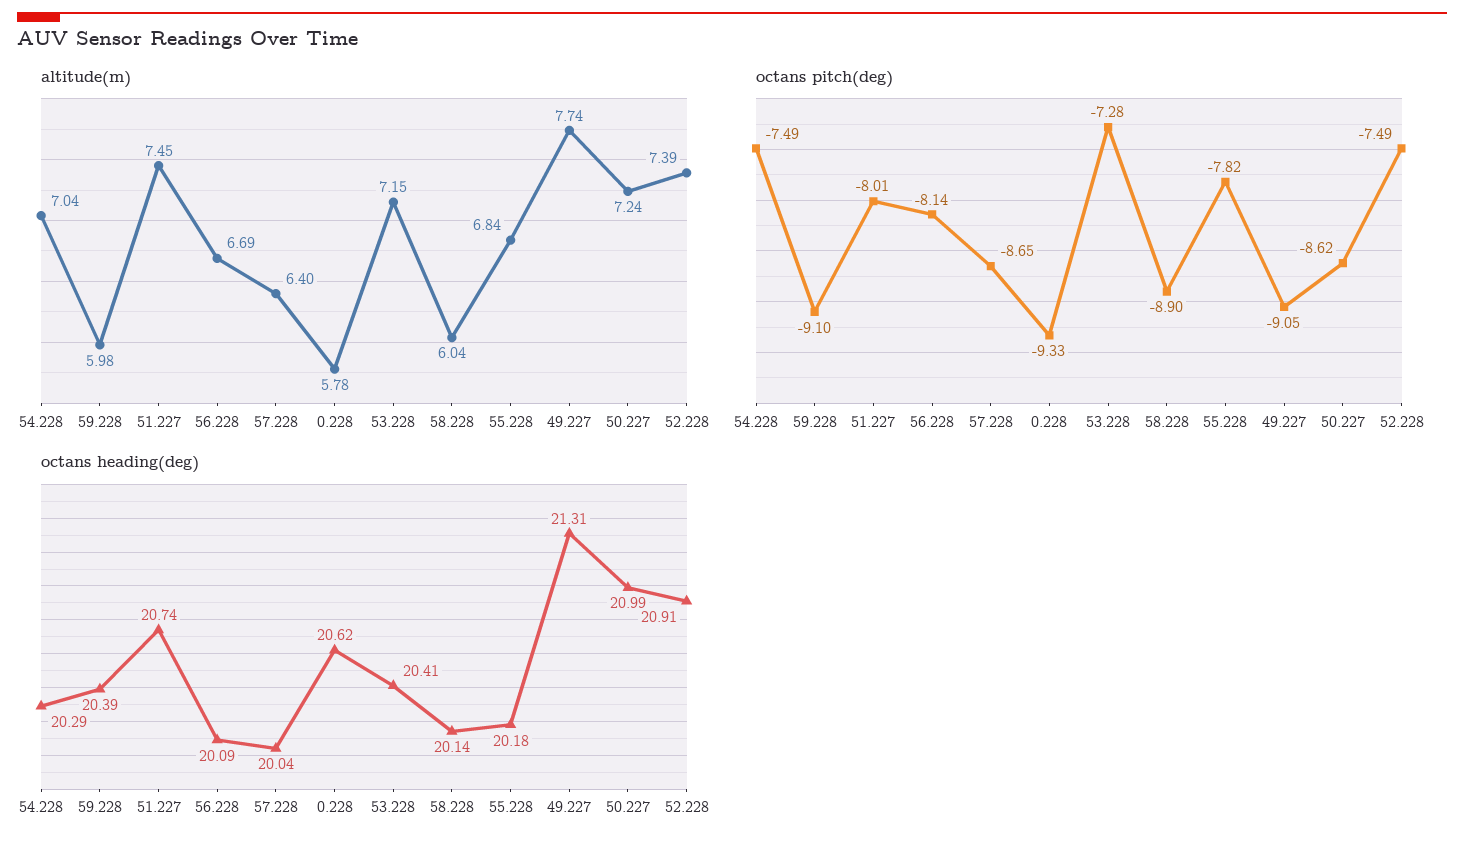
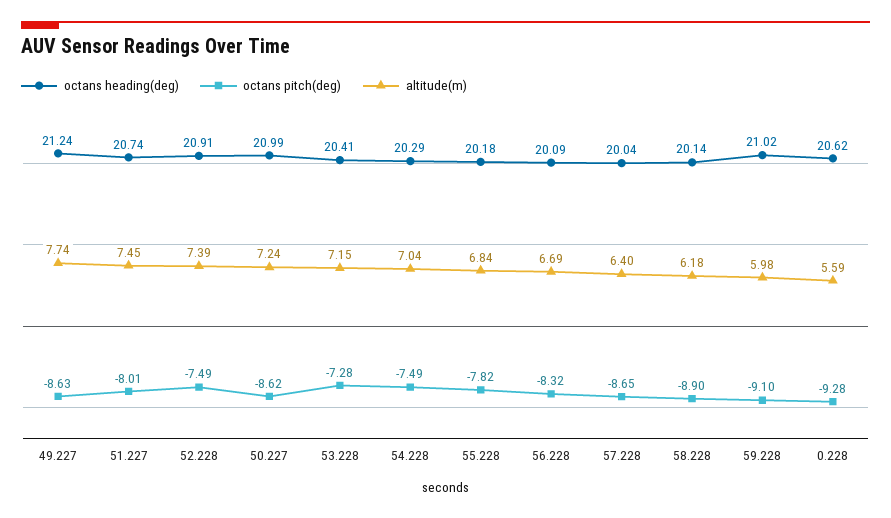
  {
    "altitude(m)": {
      "54.228": 7.04,
      "59.228": 5.98,
      "51.227": 7.45,
      "56.228": 6.69,
      "57.228": 6.4,
-     "0.228": 5.78,
+     "0.228": 5.59,
      "53.228": 7.15,
-     "58.228": 6.04,
+     "58.228": 6.18,
      "55.228": 6.84,
      "49.227": 7.74,
      "50.227": 7.24,
      "52.228": 7.39
    },
    "octans pitch(deg)": {
      "54.228": -7.49,
      "59.228": -9.1,
      "51.227": -8.01,
-     "56.228": -8.14,
+     "56.228": -8.32,
      "57.228": -8.65,
-     "0.228": -9.33,
+     "0.228": -9.28,
      "53.228": -7.28,
      "58.228": -8.9,
      "55.228": -7.82,
-     "49.227": -9.05,
+     "49.227": -8.63,
      "50.227": -8.62,
      "52.228": -7.49
    },
    "octans heading(deg)": {
      "54.228": 20.29,
-     "59.228": 20.39,
+     "59.228": 21.02,
      "51.227": 20.74,
      "56.228": 20.09,
      "57.228": 20.04,
      "0.228": 20.62,
      "53.228": 20.41,
      "58.228": 20.14,
      "55.228": 20.18,
-     "49.227": 21.31,
+     "49.227": 21.24,
      "50.227": 20.99,
      "52.228": 20.91
    }
  }

